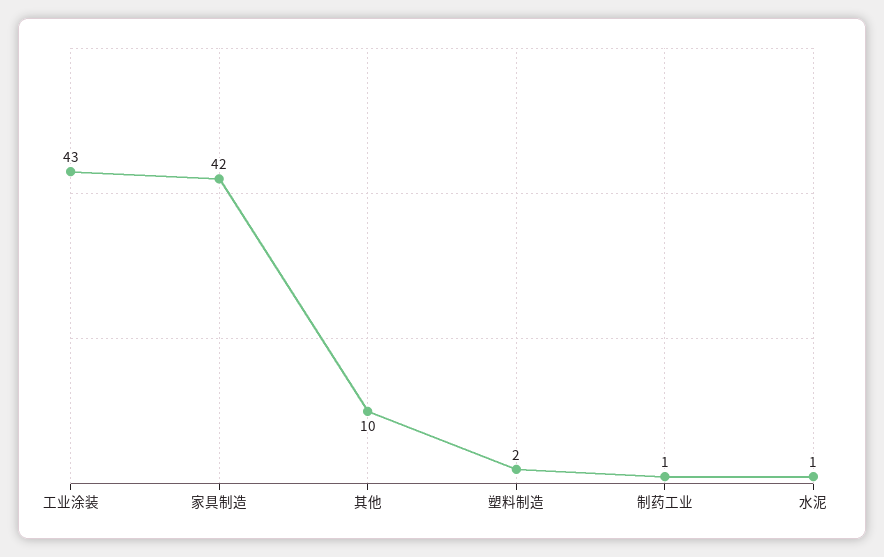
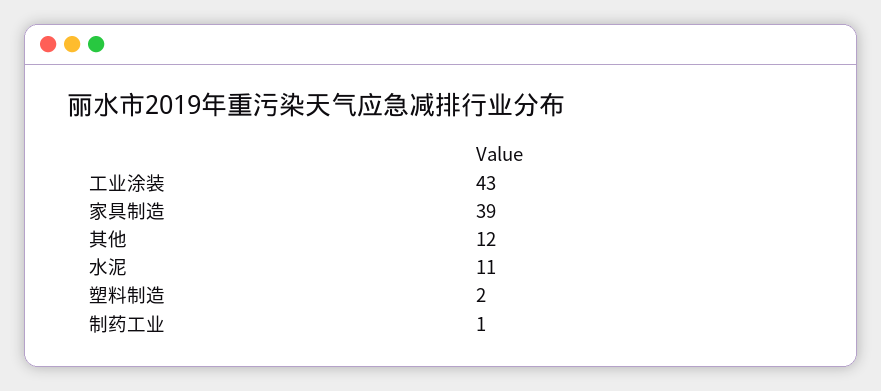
  {
    "工业涂装": 43,
-   "家具制造": 42,
+   "家具制造": 39,
-   "其他": 10,
+   "其他": 12,
    "塑料制造": 2,
    "制药工业": 1,
-   "水泥": 1
+   "水泥": 11
  }

